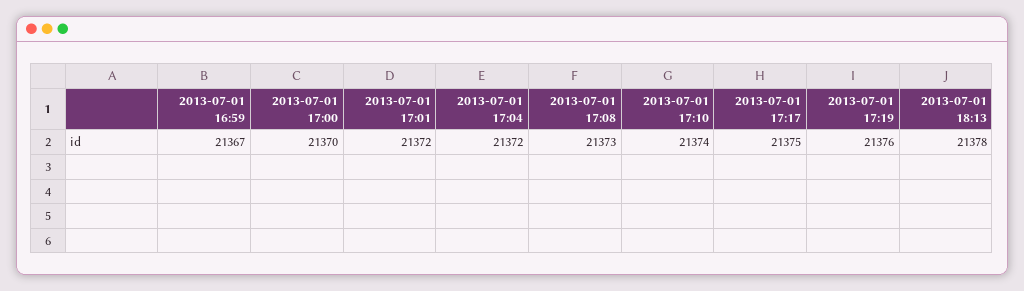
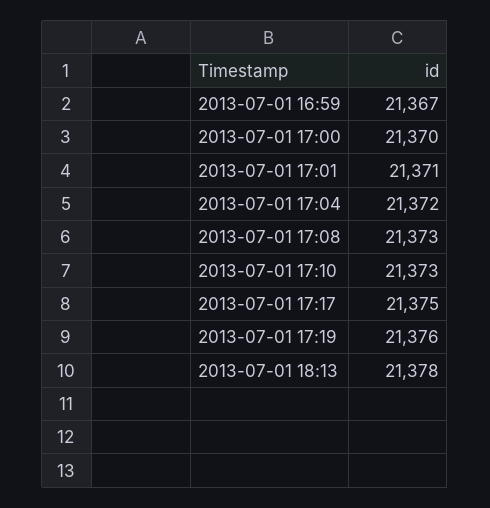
  {
    "2013-07-01 16:59": 21367,
    "2013-07-01 17:00": 21370,
-   "2013-07-01 17:01": 21372,
+   "2013-07-01 17:01": 21371,
    "2013-07-01 17:04": 21372,
    "2013-07-01 17:08": 21373,
-   "2013-07-01 17:10": 21374,
+   "2013-07-01 17:10": 21373,
    "2013-07-01 17:17": 21375,
    "2013-07-01 17:19": 21376,
    "2013-07-01 18:13": 21378
  }

